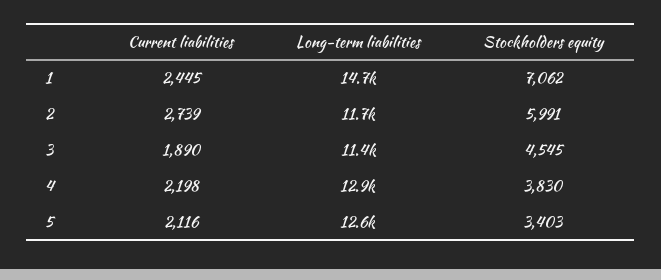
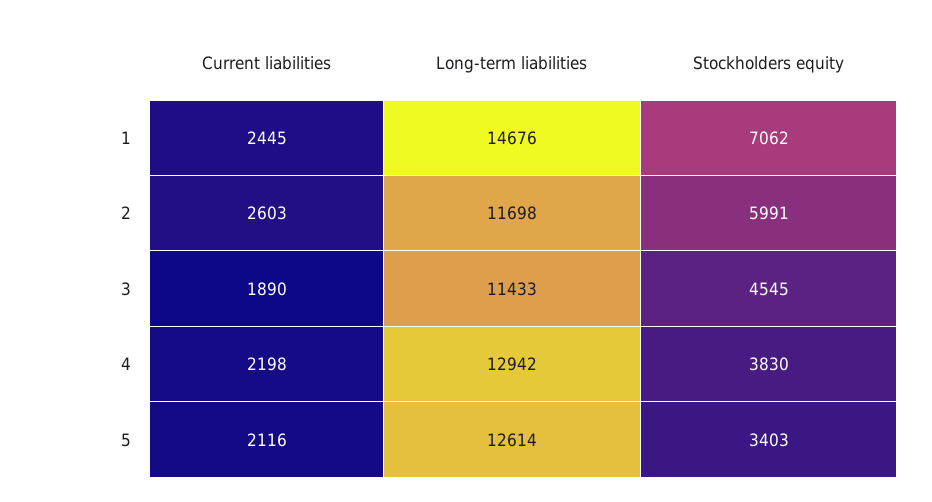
  {
    "Current liabilities": {
      "1": 2445,
-     "2": 2739,
+     "2": 2603,
      "3": 1890,
      "4": 2198,
      "5": 2116
    },
    "Long-term liabilities": {
      "1": 14676,
      "2": 11698,
      "3": 11433,
      "4": 12942,
      "5": 12614
    },
    "Stockholders equity": {
      "1": 7062,
      "2": 5991,
      "3": 4545,
      "4": 3830,
      "5": 3403
    }
  }

